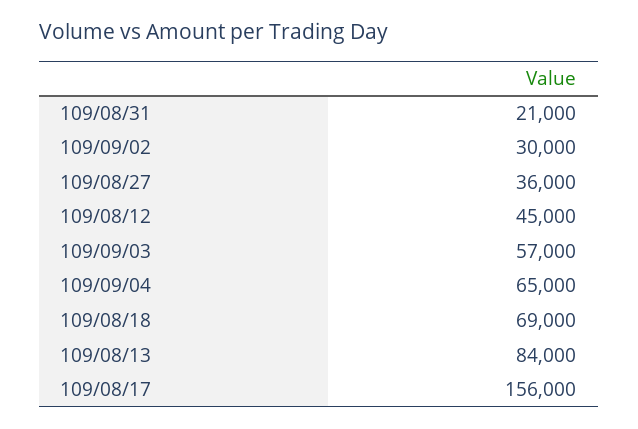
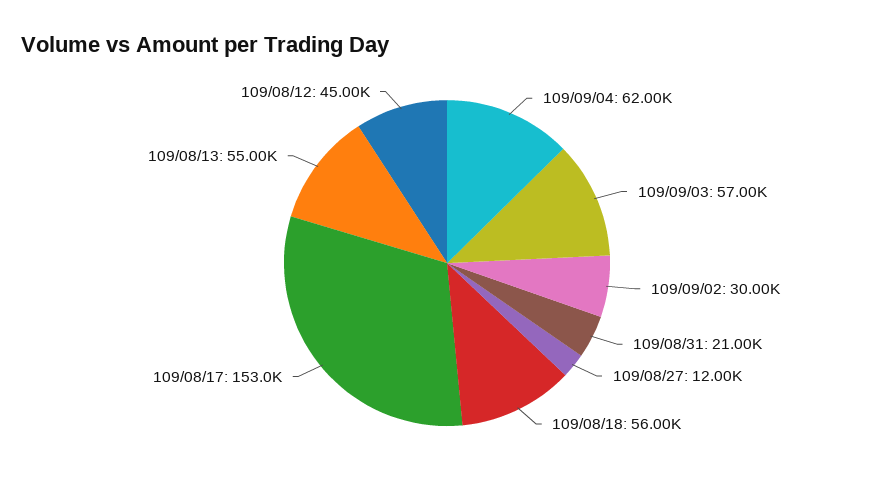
  {
    "109/08/31": 21000,
    "109/09/02": 30000,
-   "109/08/27": 36000,
+   "109/08/27": 12000,
    "109/08/12": 45000,
    "109/09/03": 57000,
-   "109/09/04": 65000,
+   "109/09/04": 62000,
-   "109/08/18": 69000,
+   "109/08/18": 56000,
-   "109/08/13": 84000,
+   "109/08/13": 55000,
-   "109/08/17": 156000
+   "109/08/17": 153000
  }

